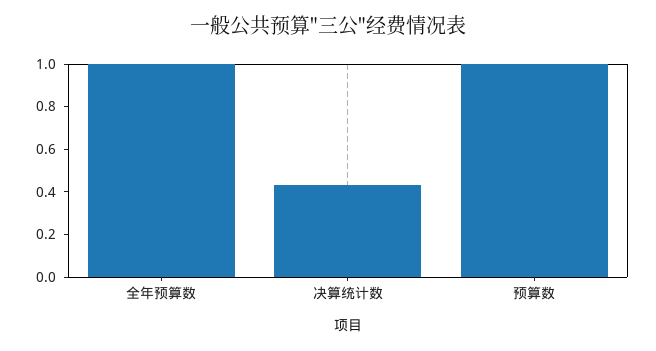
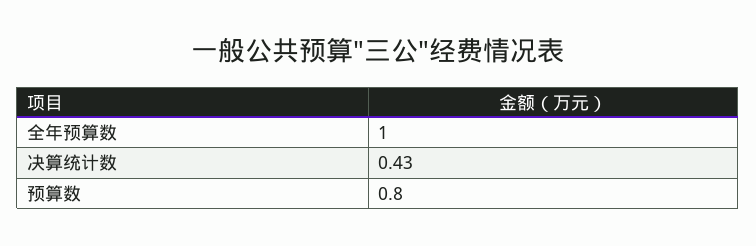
  {
    "全年预算数": 1,
    "决算统计数": 0.43,
-   "预算数": 1
+   "预算数": 0.8
  }

